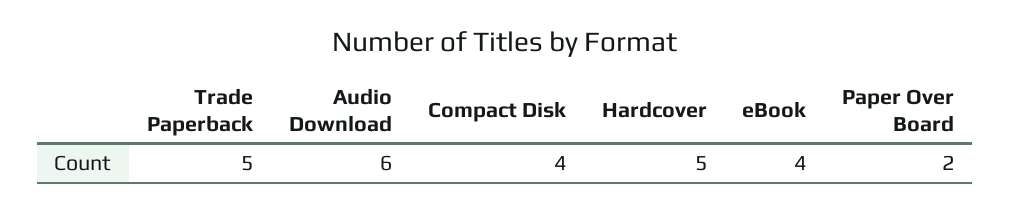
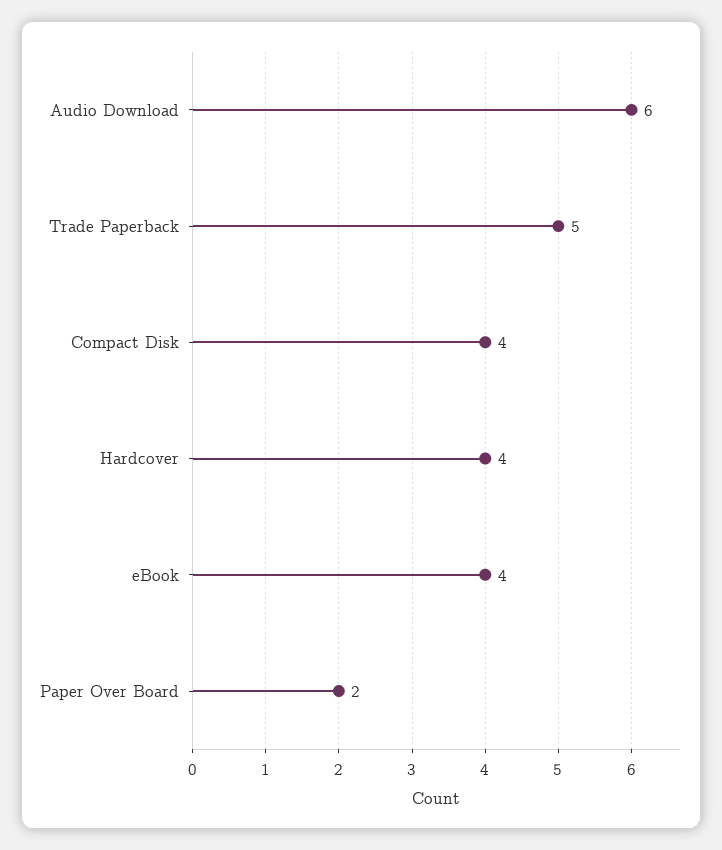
  {
    "Trade Paperback": 5,
    "Audio Download": 6,
    "Compact Disk": 4,
-   "Hardcover": 5,
+   "Hardcover": 4,
    "eBook": 4,
    "Paper Over Board": 2
  }

